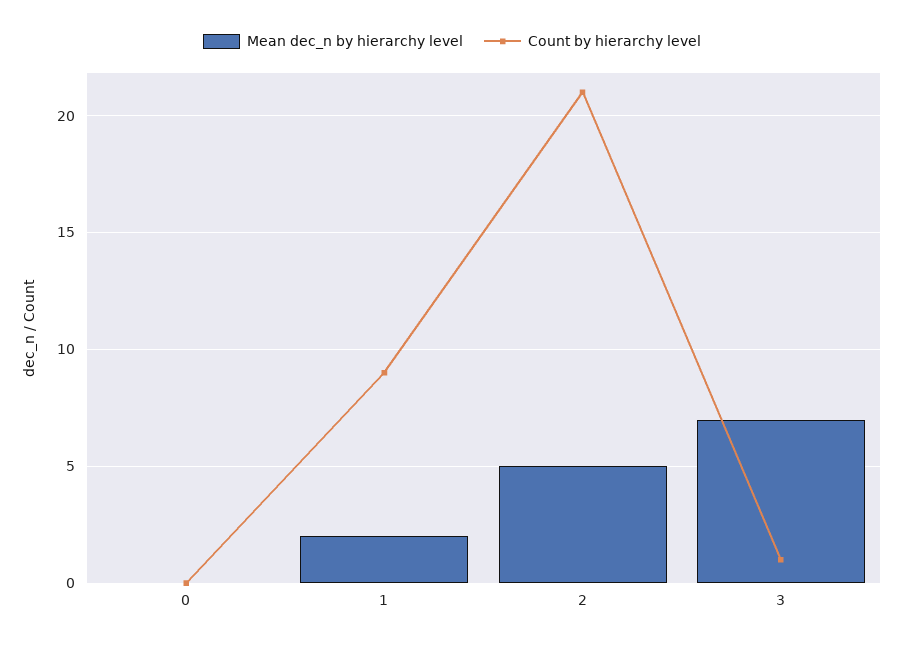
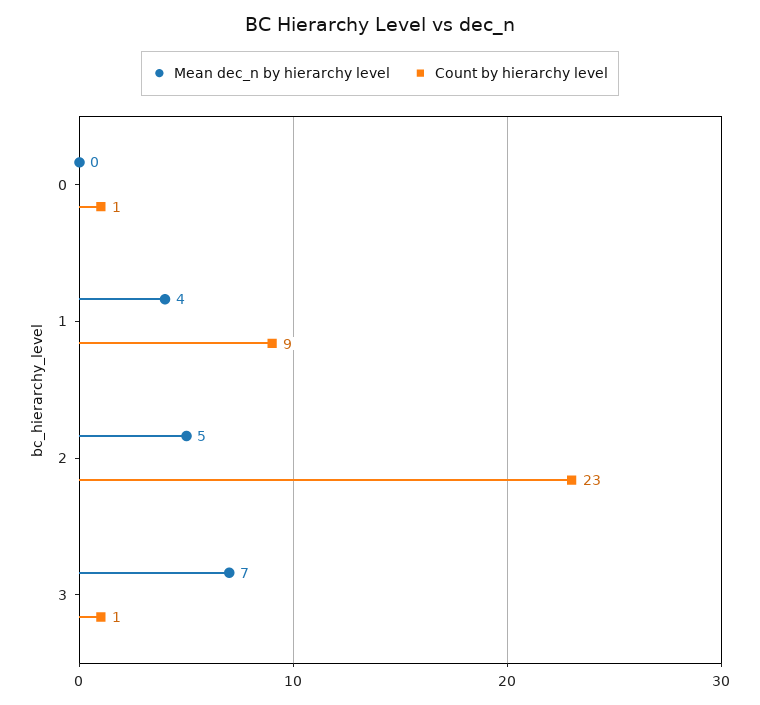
  {
    "Mean dec_n by hierarchy level": {
      "0": 0,
-     "1": 2,
+     "1": 4,
      "2": 5,
      "3": 7
    },
    "Count by hierarchy level": {
-     "0": 0,
+     "0": 1,
      "1": 9,
-     "2": 21,
+     "2": 23,
      "3": 1
    }
  }

